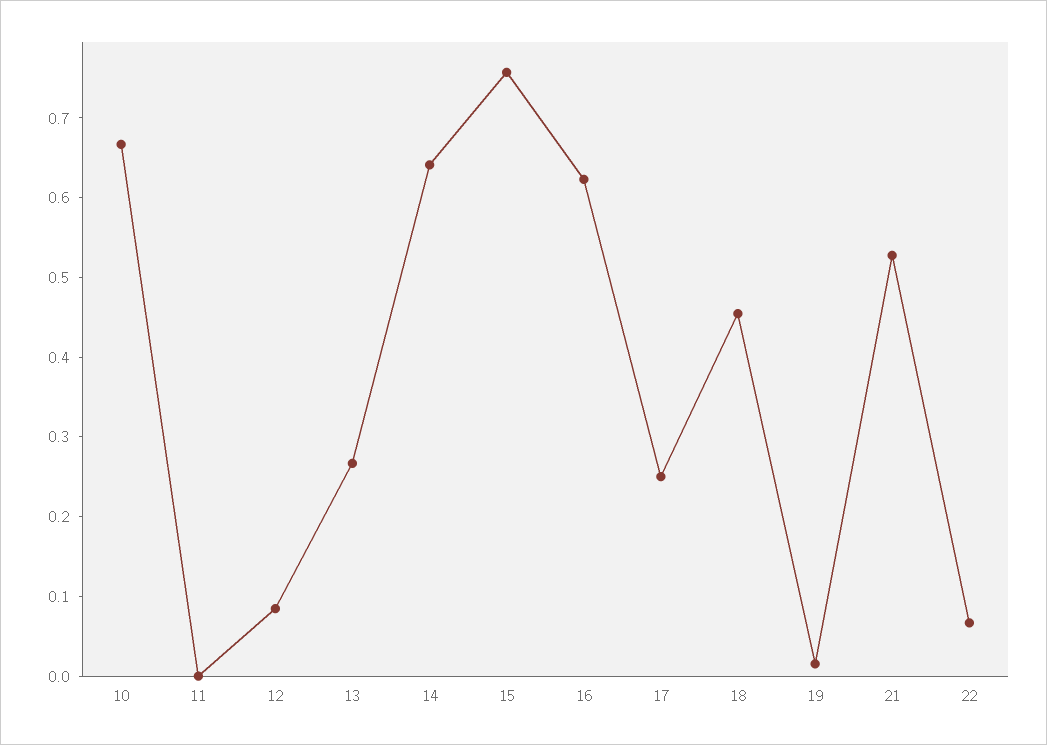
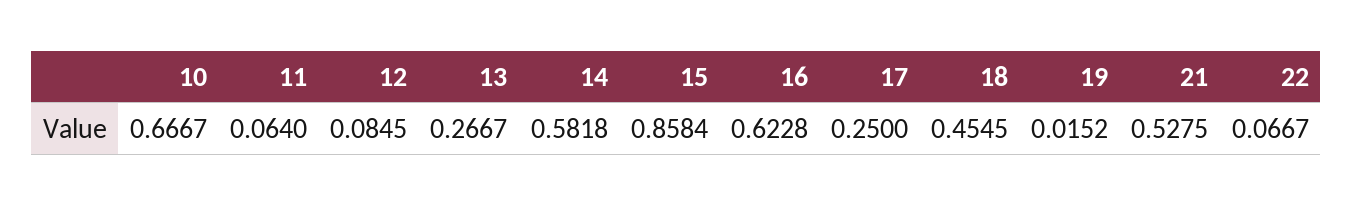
  {
    "10": 0.6667,
-   "11": 0,
+   "11": 0.064,
    "12": 0.0845,
    "13": 0.2667,
-   "14": 0.64,
+   "14": 0.5818,
-   "15": 0.76,
+   "15": 0.8584,
    "16": 0.6228,
    "17": 0.25,
    "18": 0.4545,
    "19": 0.0152,
    "21": 0.5275,
    "22": 0.0667
  }

